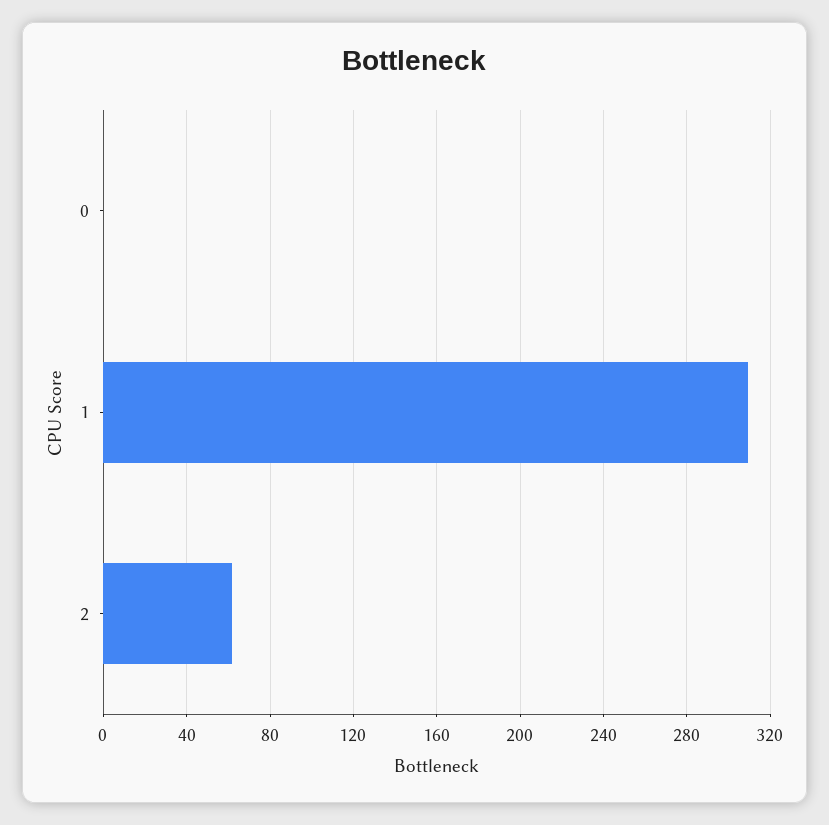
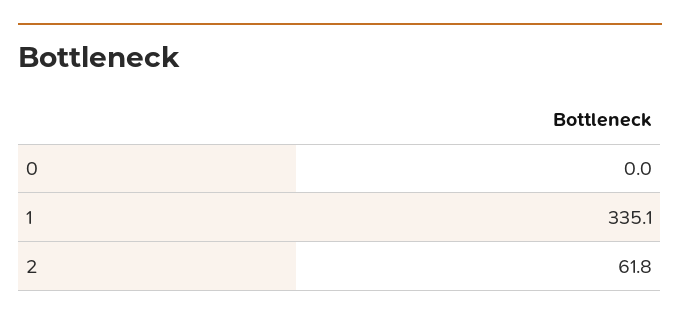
  {
    "0": 0,
-   "1": 310,
+   "1": 335.1,
    "2": 61.8
  }

